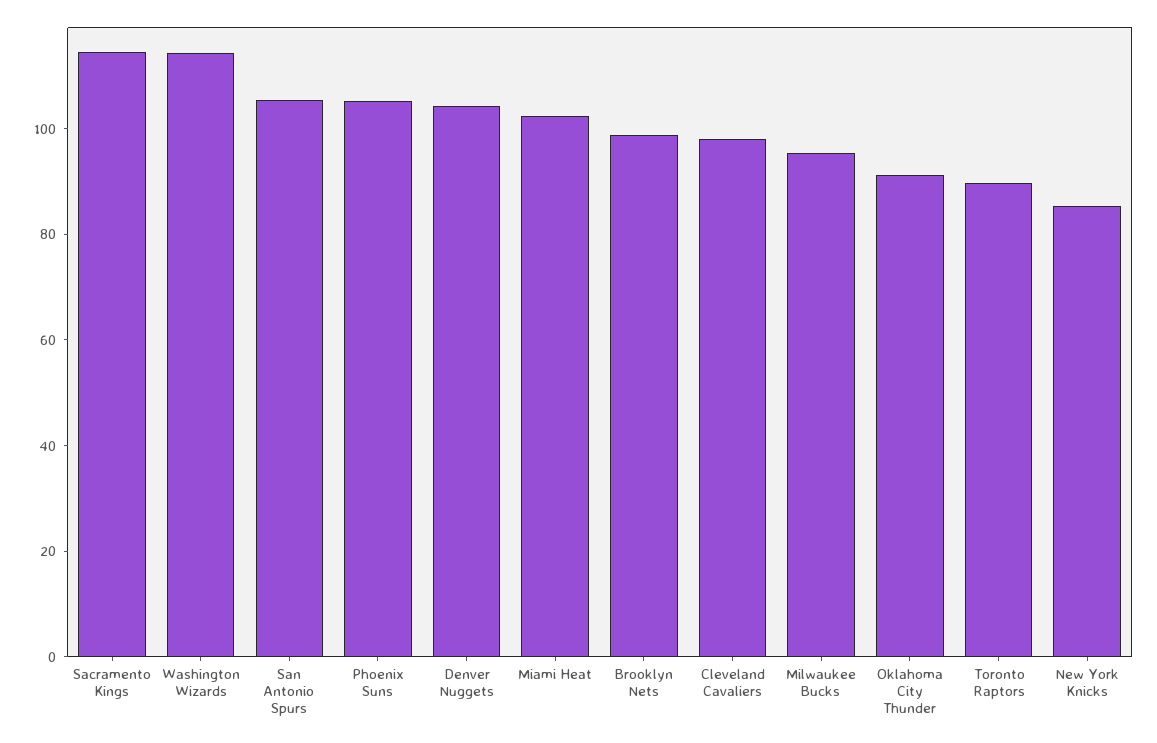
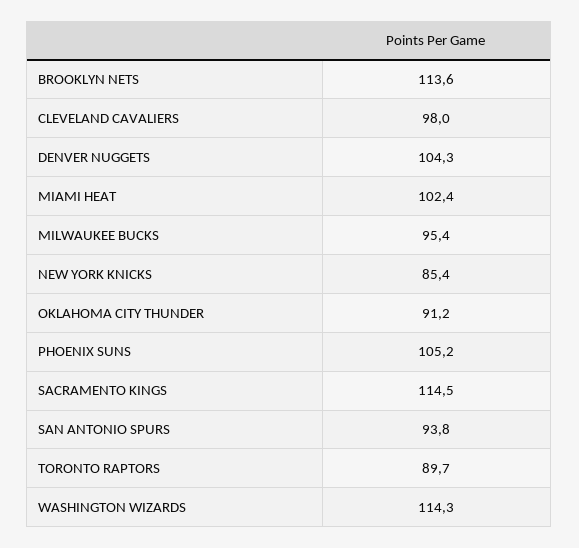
  {
    "Sacramento Kings": 114.5,
    "Washington Wizards": 114.3,
-   "San Antonio Spurs": 105,
+   "San Antonio Spurs": 93.8,
    "Phoenix Suns": 105.2,
    "Denver Nuggets": 104.3,
    "Miami Heat": 102.4,
-   "Brooklyn Nets": 100,
+   "Brooklyn Nets": 113.6,
    "Cleveland Cavaliers": 98,
    "Milwaukee Bucks": 95.4,
    "Oklahoma City Thunder": 91.2,
    "Toronto Raptors": 89.7,
    "New York Knicks": 85.4
  }

